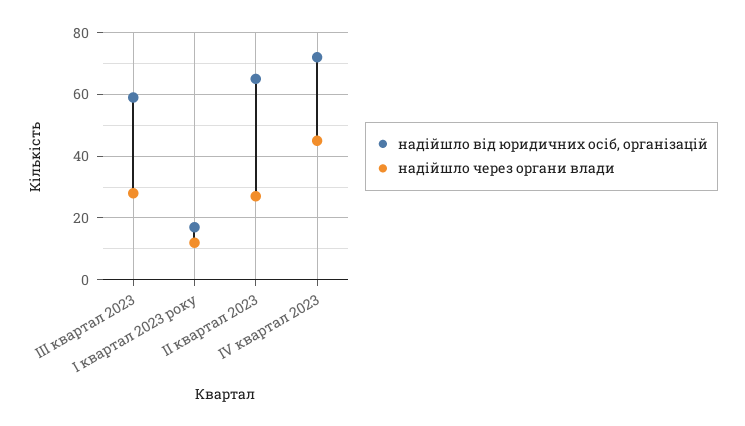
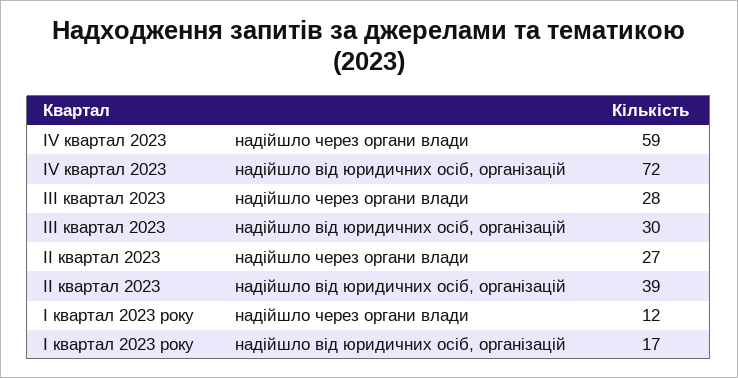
  {
    "надійшло від юридичних осіб, організацій": {
-     "ІІІ квартал 2023": 60,
+     "ІІІ квартал 2023": 30,
      "І квартал 2023 року": 17,
-     "ІІ квартал 2023": 65,
+     "ІІ квартал 2023": 39,
      "ІV квартал 2023": 72
    },
    "надійшло через органи влади": {
      "ІІІ квартал 2023": 28,
      "І квартал 2023 року": 12,
      "ІІ квартал 2023": 27,
-     "ІV квартал 2023": 45
+     "ІV квартал 2023": 59
    }
  }

